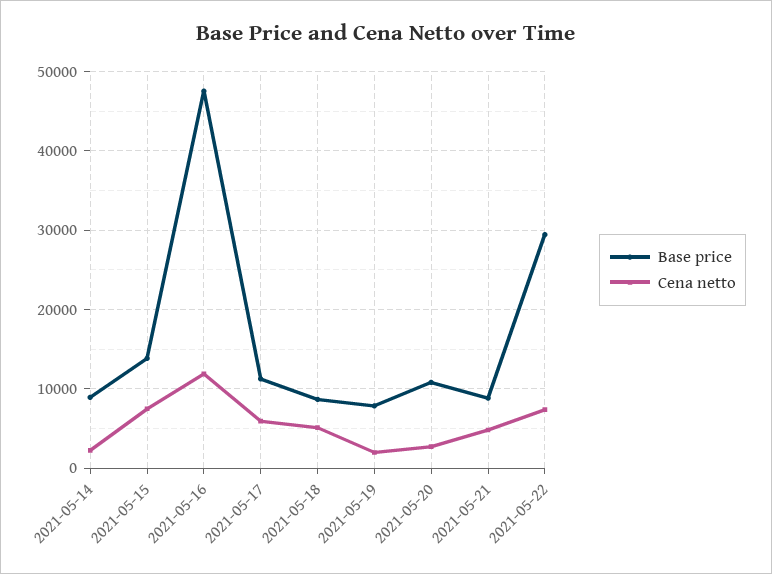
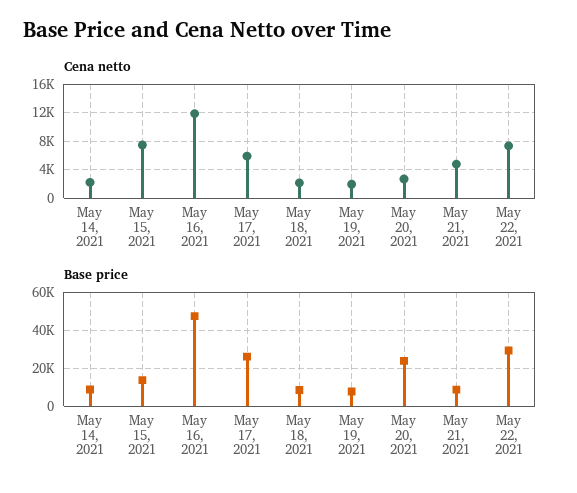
  {
    "Base price": {
      "2021-05-14": 9000,
      "2021-05-15": 14000,
      "2021-05-16": 48000,
-     "2021-05-17": 11000,
+     "2021-05-17": 25000,
      "2021-05-18": 9000,
      "2021-05-19": 8000,
-     "2021-05-20": 11000,
+     "2021-05-20": 25000,
      "2021-05-21": 9000,
      "2021-05-22": 29000
    },
    "Cena netto": {
      "2021-05-14": 2000,
      "2021-05-15": 7000,
      "2021-05-16": 12000,
      "2021-05-17": 6000,
-     "2021-05-18": 5000,
+     "2021-05-18": 2000,
      "2021-05-19": 2000,
      "2021-05-20": 3000,
      "2021-05-21": 5000,
      "2021-05-22": 7000
    }
  }

